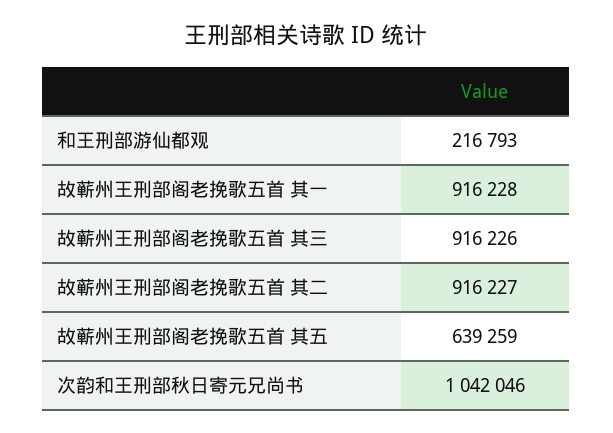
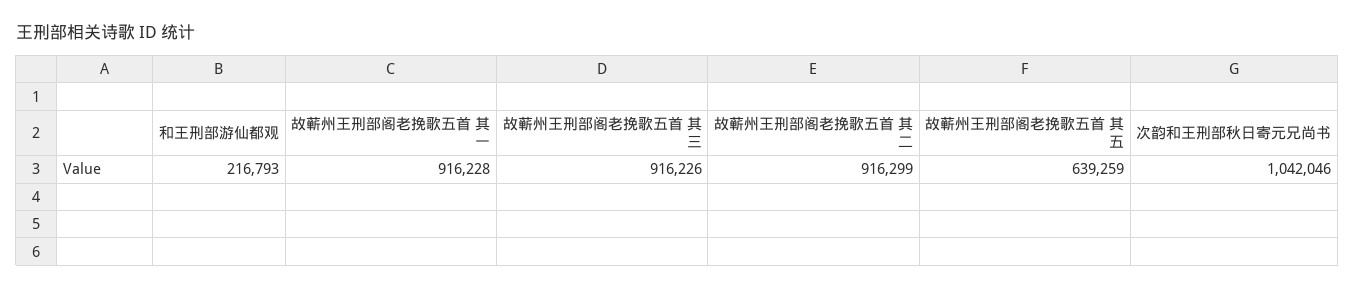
  {
    "和王刑部游仙都观": 216793,
    "故蕲州王刑部阁老挽歌五首 其一": 916228,
    "故蕲州王刑部阁老挽歌五首 其三": 916226,
-   "故蕲州王刑部阁老挽歌五首 其二": 916227,
+   "故蕲州王刑部阁老挽歌五首 其二": 916299,
    "故蕲州王刑部阁老挽歌五首 其五": 639259,
    "次韵和王刑部秋日寄元兄尚书": 1042046
  }

